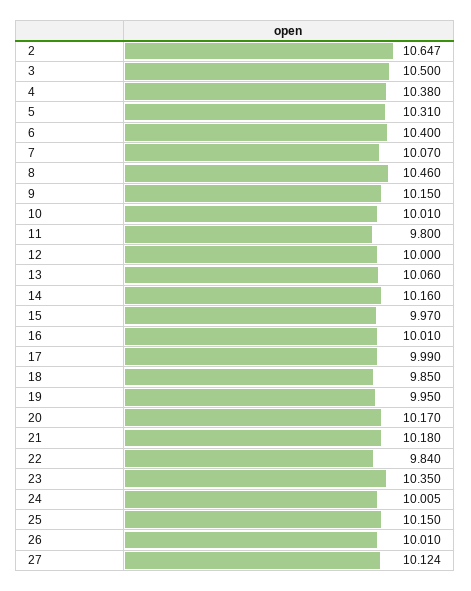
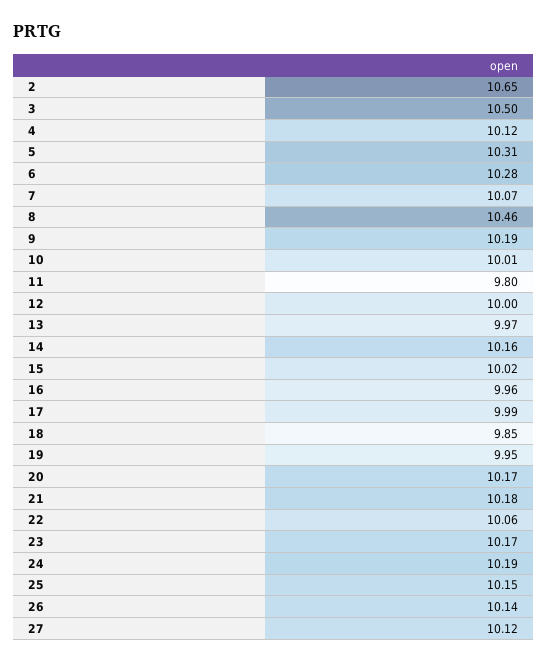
  {
    "2": 10.647,
    "3": 10.5,
-   "4": 10.38,
+   "4": 10.12,
    "5": 10.31,
-   "6": 10.4,
+   "6": 10.28,
    "7": 10.07,
    "8": 10.46,
-   "9": 10.15,
+   "9": 10.19,
    "10": 10.01,
    "11": 9.8,
    "12": 10,
-   "13": 10.06,
+   "13": 9.97,
    "14": 10.16,
-   "15": 9.97,
+   "15": 10.02,
-   "16": 10.01,
+   "16": 9.96,
    "17": 9.99,
    "18": 9.85,
    "19": 9.95,
    "20": 10.17,
    "21": 10.18,
-   "22": 9.84,
+   "22": 10.06,
-   "23": 10.35,
+   "23": 10.17,
-   "24": 10.005,
+   "24": 10.19,
    "25": 10.15,
-   "26": 10.01,
+   "26": 10.14,
    "27": 10.124
  }

